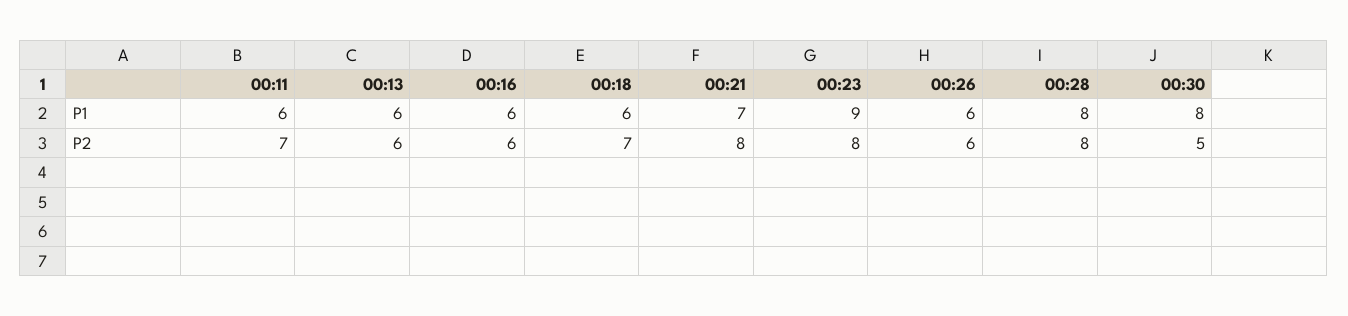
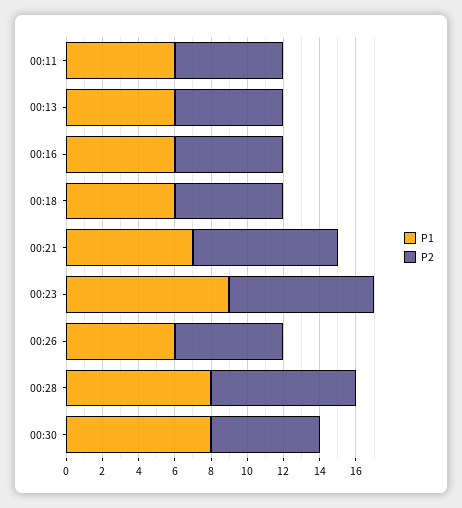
  {
    "P1": {
      "00:11": 6,
      "00:13": 6,
      "00:16": 6,
      "00:18": 6,
      "00:21": 7,
      "00:23": 9,
      "00:26": 6,
      "00:28": 8,
      "00:30": 8
    },
    "P2": {
-     "00:11": 7,
+     "00:11": 6,
      "00:13": 6,
      "00:16": 6,
-     "00:18": 7,
+     "00:18": 6,
      "00:21": 8,
      "00:23": 8,
      "00:26": 6,
      "00:28": 8,
-     "00:30": 5
+     "00:30": 6
    }
  }

